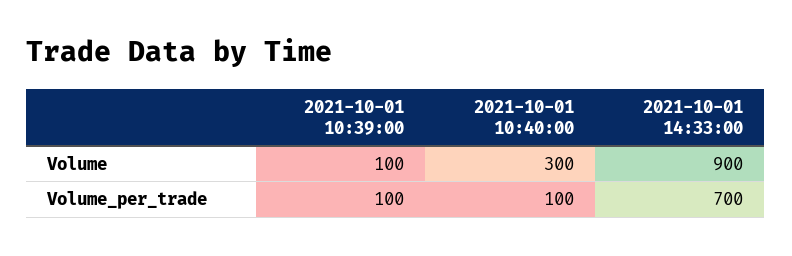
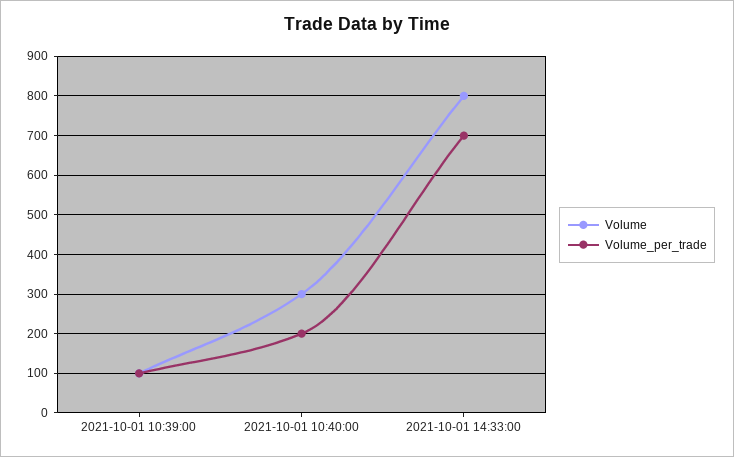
  {
    "Volume": {
      "2021-10-01 10:39:00": 100,
      "2021-10-01 10:40:00": 300,
-     "2021-10-01 14:33:00": 900
+     "2021-10-01 14:33:00": 800
    },
    "Volume_per_trade": {
      "2021-10-01 10:39:00": 100,
-     "2021-10-01 10:40:00": 100,
+     "2021-10-01 10:40:00": 200,
      "2021-10-01 14:33:00": 700
    }
  }

